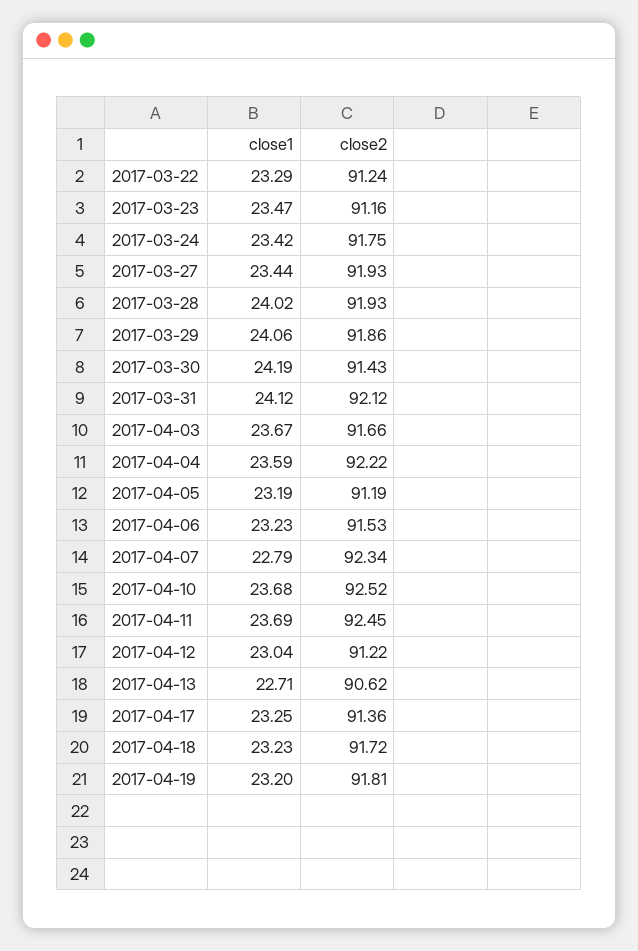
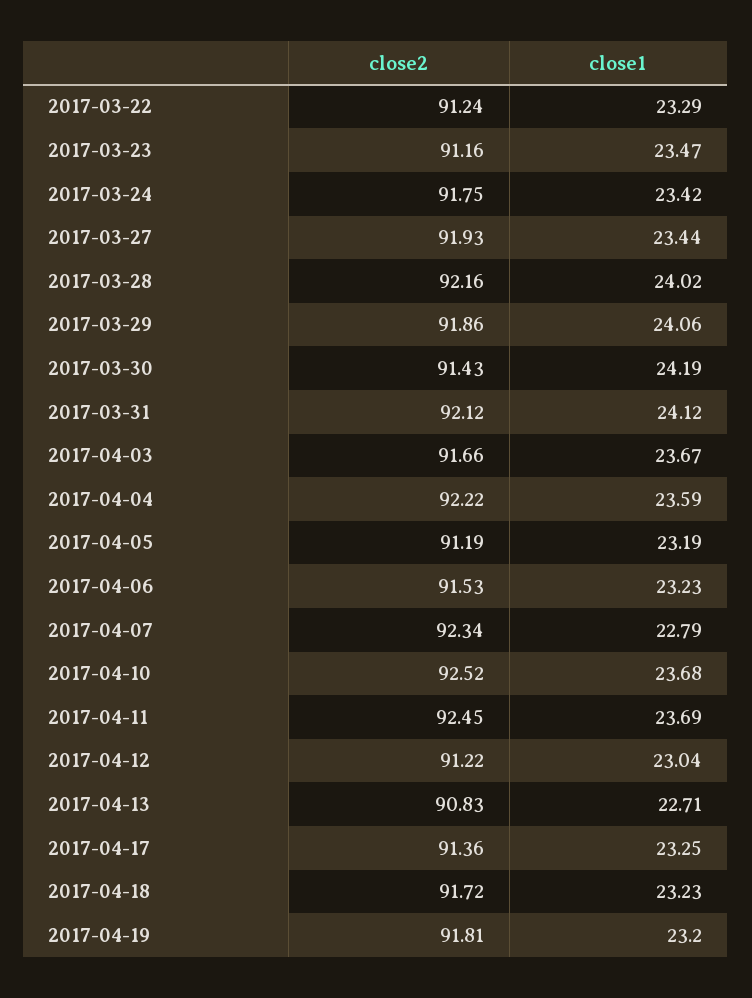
  {
    "close1": {
      "2017-03-22": 23.29,
      "2017-03-23": 23.47,
      "2017-03-24": 23.42,
      "2017-03-27": 23.44,
      "2017-03-28": 24.02,
      "2017-03-29": 24.06,
      "2017-03-30": 24.19,
      "2017-03-31": 24.12,
      "2017-04-03": 23.67,
      "2017-04-04": 23.59,
      "2017-04-05": 23.19,
      "2017-04-06": 23.23,
      "2017-04-07": 22.79,
      "2017-04-10": 23.68,
      "2017-04-11": 23.69,
      "2017-04-12": 23.04,
      "2017-04-13": 22.71,
      "2017-04-17": 23.25,
      "2017-04-18": 23.23,
      "2017-04-19": 23.2
    },
    "close2": {
      "2017-03-22": 91.24,
      "2017-03-23": 91.16,
      "2017-03-24": 91.75,
      "2017-03-27": 91.93,
-     "2017-03-28": 91.93,
+     "2017-03-28": 92.16,
      "2017-03-29": 91.86,
      "2017-03-30": 91.43,
      "2017-03-31": 92.12,
      "2017-04-03": 91.66,
      "2017-04-04": 92.22,
      "2017-04-05": 91.19,
      "2017-04-06": 91.53,
      "2017-04-07": 92.34,
      "2017-04-10": 92.52,
      "2017-04-11": 92.45,
      "2017-04-12": 91.22,
-     "2017-04-13": 90.62,
+     "2017-04-13": 90.83,
      "2017-04-17": 91.36,
      "2017-04-18": 91.72,
      "2017-04-19": 91.81
    }
  }

